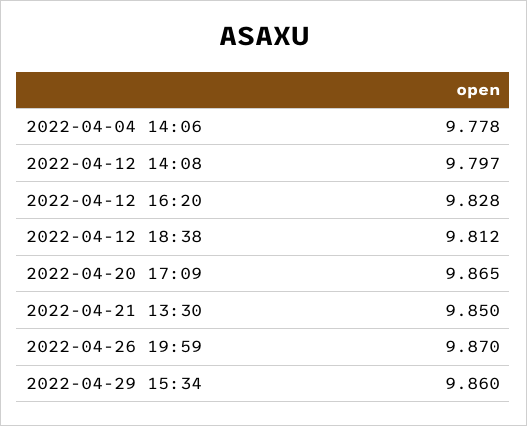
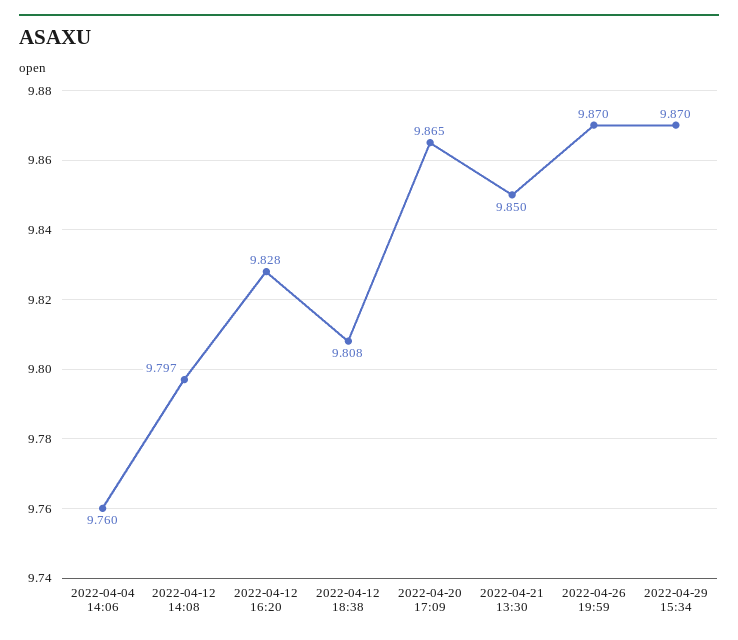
  {
-   "2022-04-04 14:06": 9.778,
+   "2022-04-04 14:06": 9.76,
    "2022-04-12 14:08": 9.797,
    "2022-04-12 16:20": 9.828,
-   "2022-04-12 18:38": 9.812,
+   "2022-04-12 18:38": 9.808,
    "2022-04-20 17:09": 9.865,
    "2022-04-21 13:30": 9.85,
    "2022-04-26 19:59": 9.87,
-   "2022-04-29 15:34": 9.86
+   "2022-04-29 15:34": 9.87
  }

